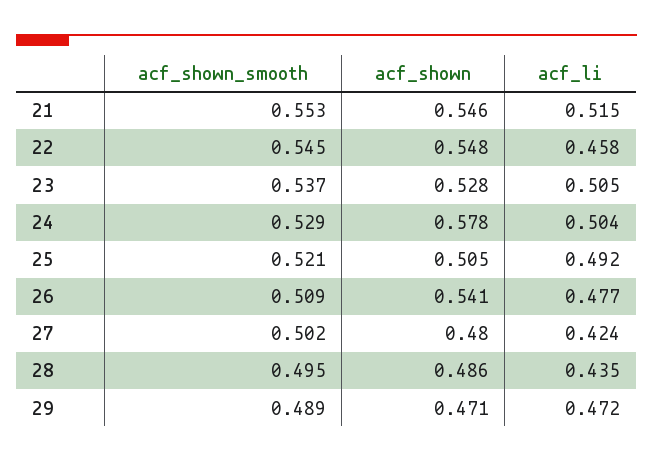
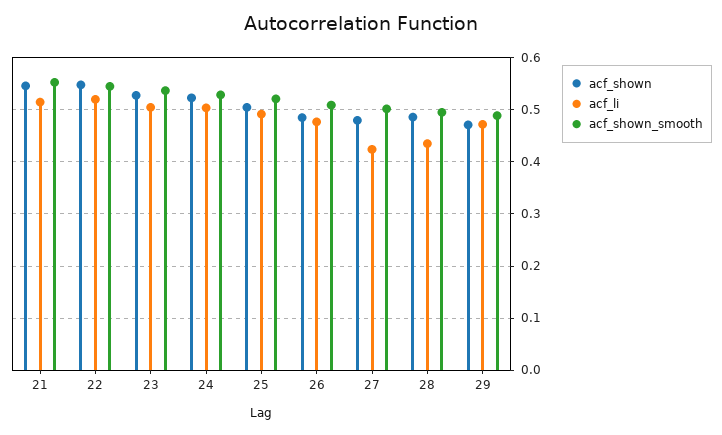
  {
    "acf_shown_smooth": {
      "21": 0.553,
      "22": 0.545,
      "23": 0.537,
      "24": 0.529,
      "25": 0.521,
      "26": 0.509,
      "27": 0.502,
      "28": 0.495,
      "29": 0.489
    },
    "acf_shown": {
      "21": 0.546,
      "22": 0.548,
      "23": 0.528,
-     "24": 0.578,
+     "24": 0.52,
      "25": 0.505,
-     "26": 0.541,
+     "26": 0.48,
      "27": 0.48,
      "28": 0.486,
      "29": 0.471
    },
    "acf_li": {
      "21": 0.515,
-     "22": 0.458,
+     "22": 0.52,
      "23": 0.505,
      "24": 0.504,
      "25": 0.492,
      "26": 0.477,
      "27": 0.424,
      "28": 0.435,
      "29": 0.472
    }
  }

